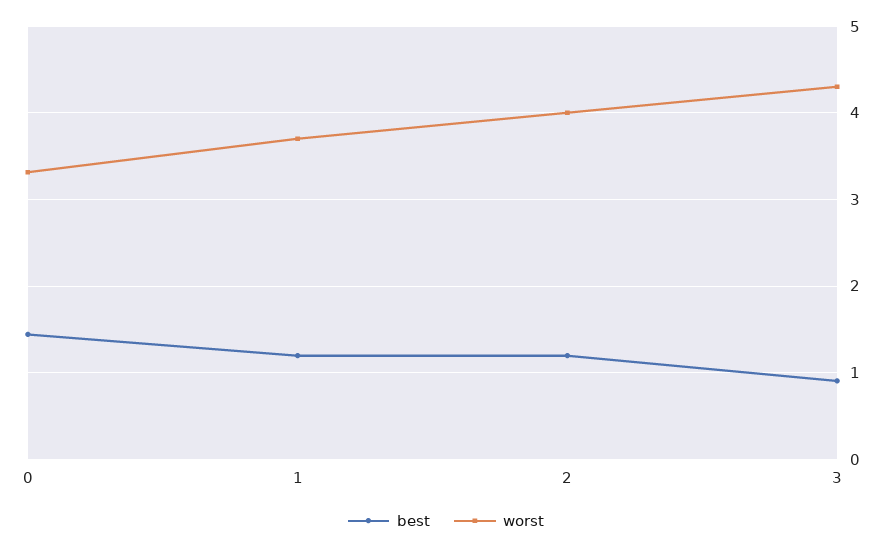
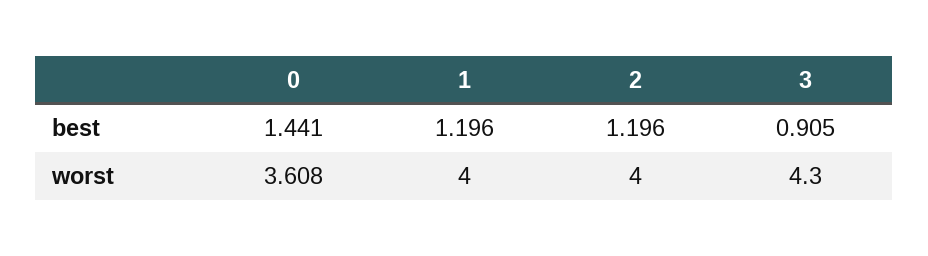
  {
    "best": {
      "0": 1.441,
      "1": 1.196,
      "2": 1.196,
      "3": 0.905
    },
    "worst": {
-     "0": 3.3,
+     "0": 3.608,
-     "1": 3.7,
+     "1": 4,
      "2": 4,
      "3": 4.3
    }
  }

